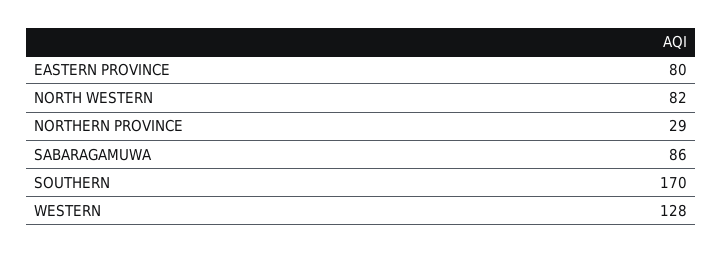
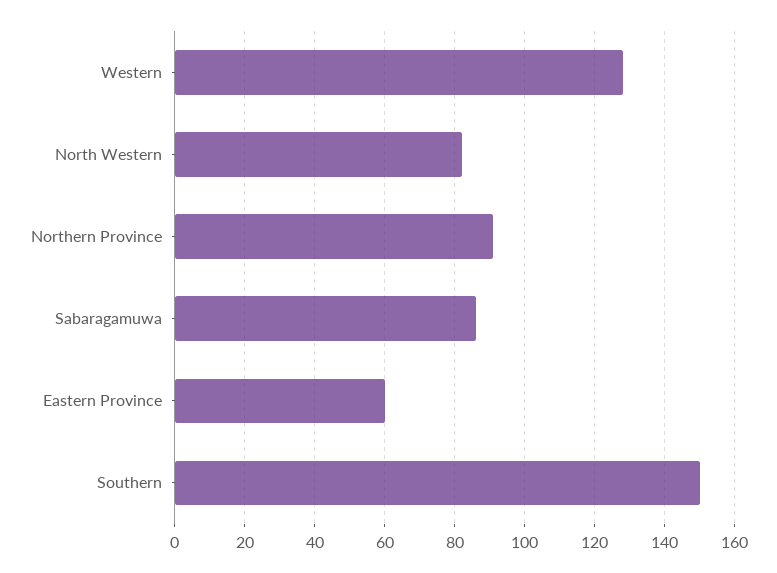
  {
-   "EASTERN PROVINCE": 80,
+   "EASTERN PROVINCE": 60,
    "NORTH WESTERN": 82,
-   "NORTHERN PROVINCE": 29,
+   "NORTHERN PROVINCE": 90,
    "SABARAGAMUWA": 86,
-   "SOUTHERN": 170,
+   "SOUTHERN": 150,
    "WESTERN": 128
  }

